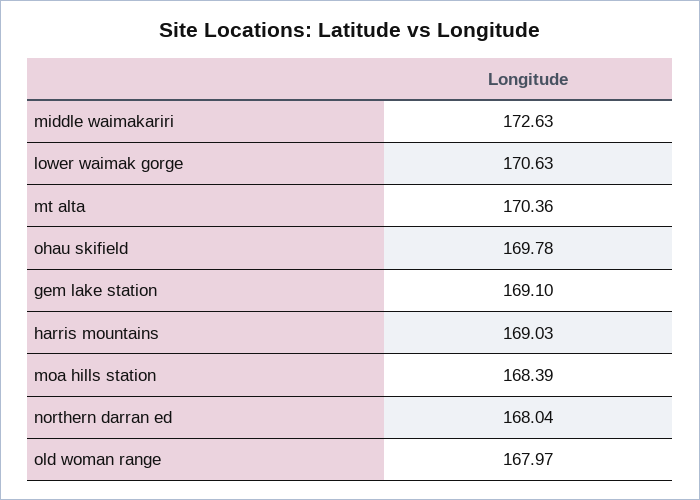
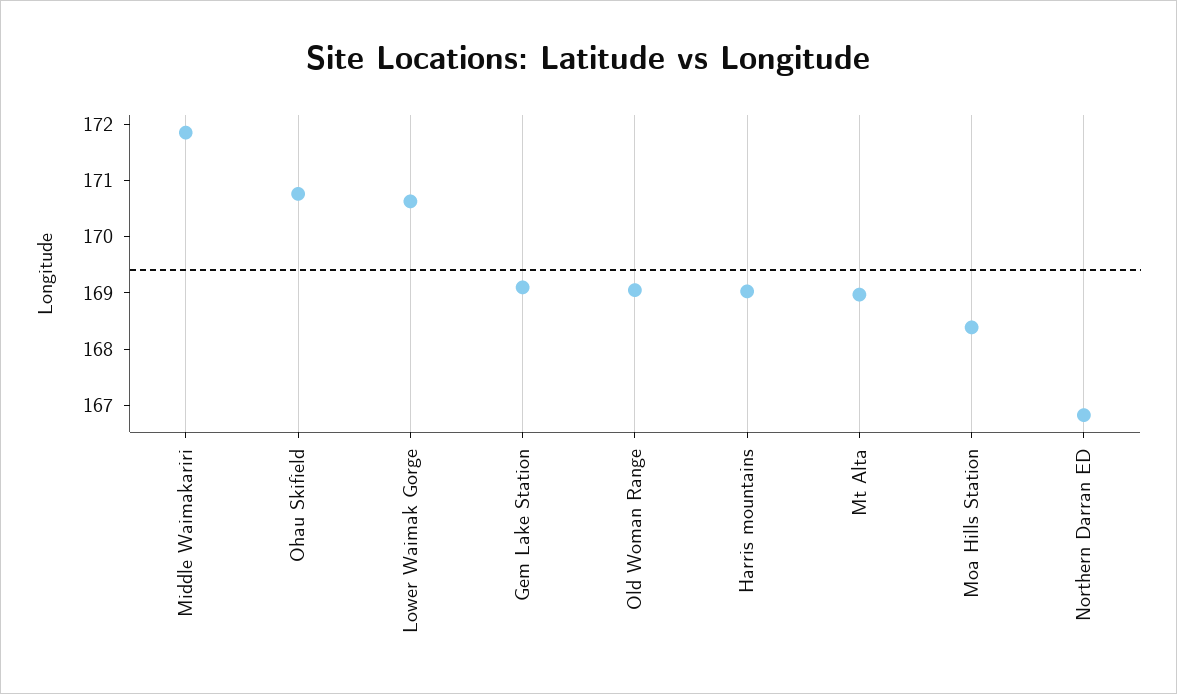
  {
-   "middle waimakariri": 172.63,
+   "middle waimakariri": 171.8,
    "lower waimak gorge": 170.63,
-   "mt alta": 170.36,
+   "mt alta": 169,
-   "ohau skifield": 169.78,
+   "ohau skifield": 170.8,
    "gem lake station": 169.1,
    "harris mountains": 169.03,
    "moa hills station": 168.39,
-   "northern darran ed": 168.04,
+   "northern darran ed": 166.8,
-   "old woman range": 167.97
+   "old woman range": 169
  }

